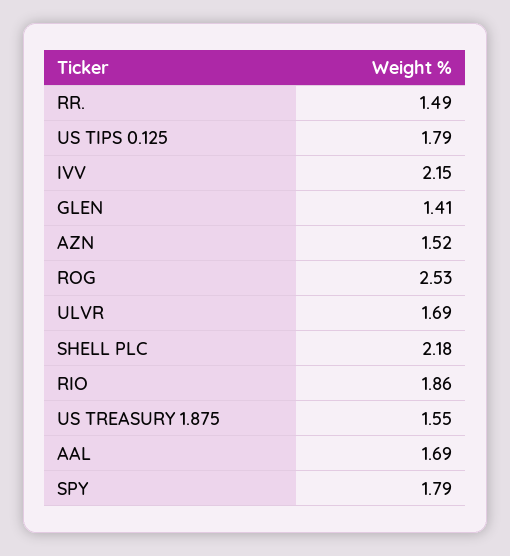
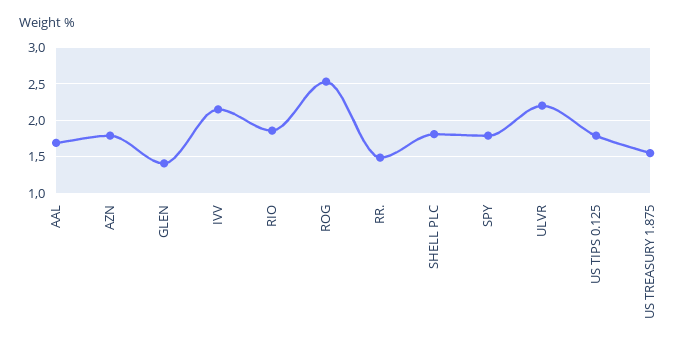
  {
    "RR.": 1.49,
    "US TIPS 0.125": 1.79,
    "IVV": 2.15,
    "GLEN": 1.41,
-   "AZN": 1.52,
+   "AZN": 1.8,
    "ROG": 2.53,
-   "ULVR": 1.69,
+   "ULVR": 2.2,
-   "SHELL PLC": 2.18,
+   "SHELL PLC": 1.8,
    "RIO": 1.86,
    "US TREASURY 1.875": 1.55,
    "AAL": 1.69,
    "SPY": 1.79
  }

